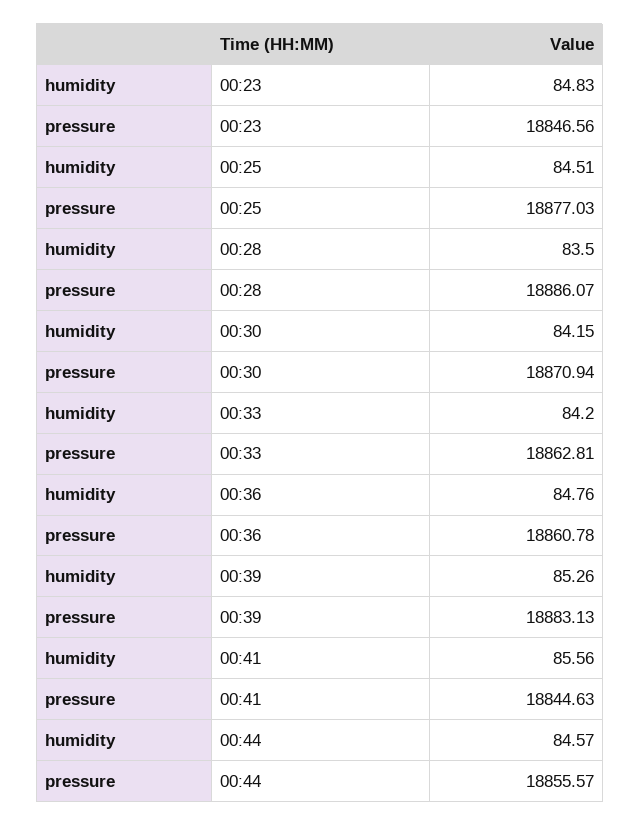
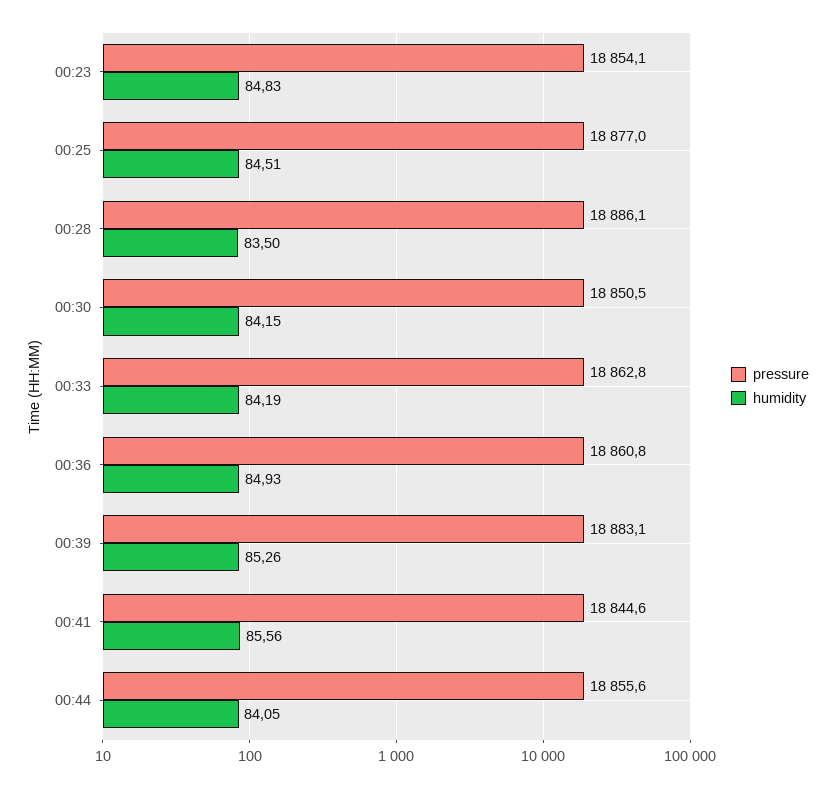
  {
    "humidity": {
      "00:23": 84.83,
      "00:25": 84.51,
      "00:28": 83.5,
      "00:30": 84.15,
-     "00:33": 84.2,
+     "00:33": 84.19,
-     "00:36": 84.76,
+     "00:36": 84.93,
      "00:39": 85.26,
      "00:41": 85.56,
-     "00:44": 84.57
+     "00:44": 84.05
    },
    "pressure": {
-     "00:23": 18846.56,
+     "00:23": 18854.1,
      "00:25": 18877.03,
      "00:28": 18886.07,
-     "00:30": 18870.94,
+     "00:30": 18850.5,
      "00:33": 18862.81,
      "00:36": 18860.78,
      "00:39": 18883.13,
      "00:41": 18844.63,
      "00:44": 18855.57
    }
  }

